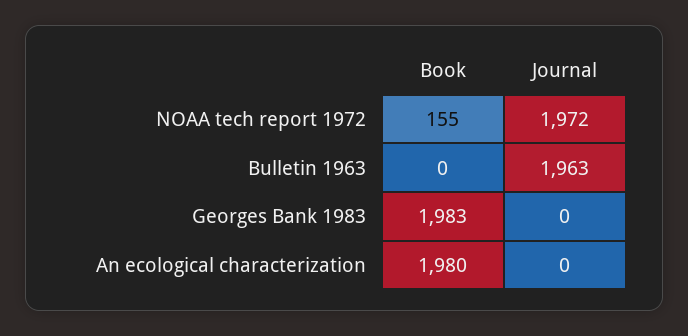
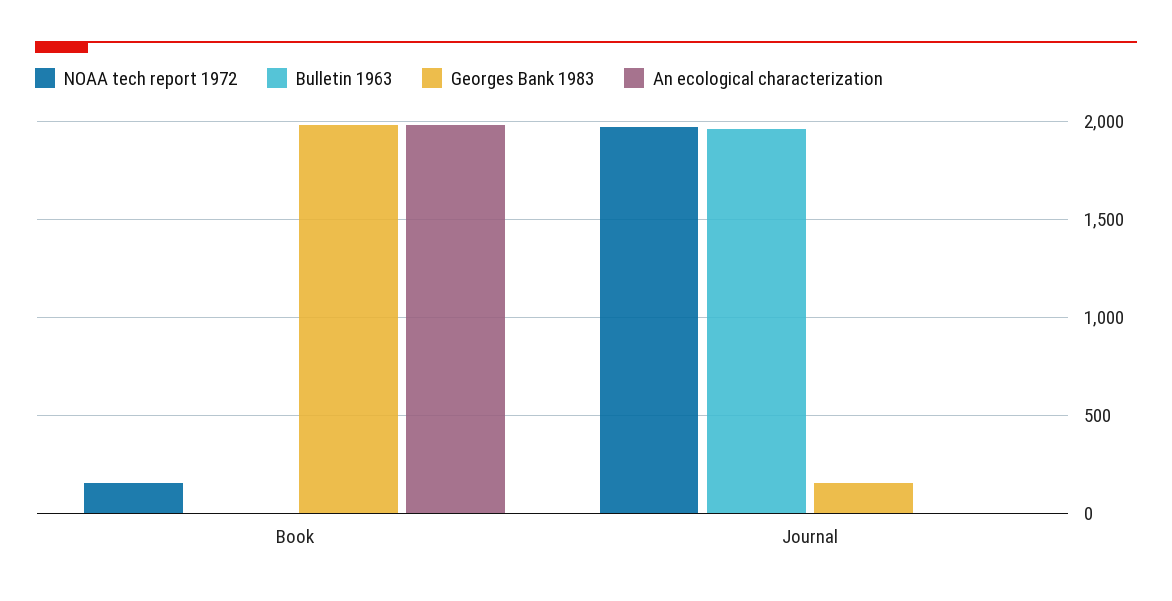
  {
    "NOAA tech report 1972": {
      "Book": 155,
      "Journal": 1972
    },
    "Bulletin 1963": {
      "Book": 0,
      "Journal": 1963
    },
    "Georges Bank 1983": {
      "Book": 1983,
-     "Journal": 0
+     "Journal": 150
    },
    "An ecological characterization": {
      "Book": 1980,
      "Journal": 0
    }
  }

